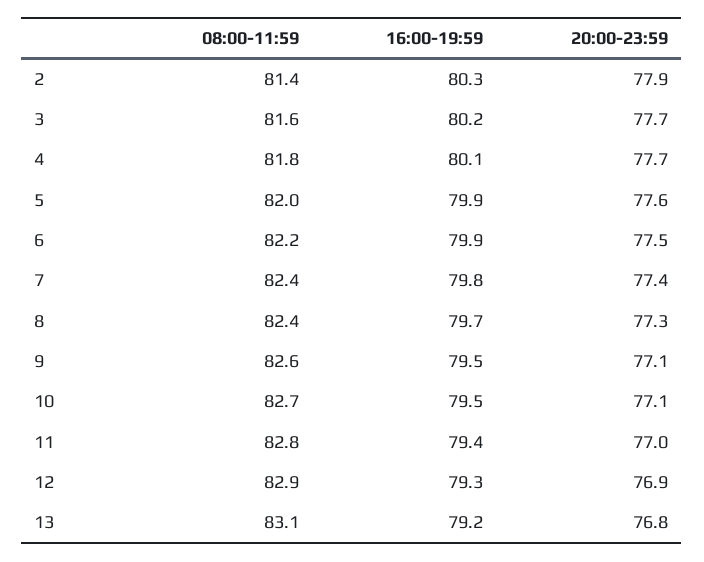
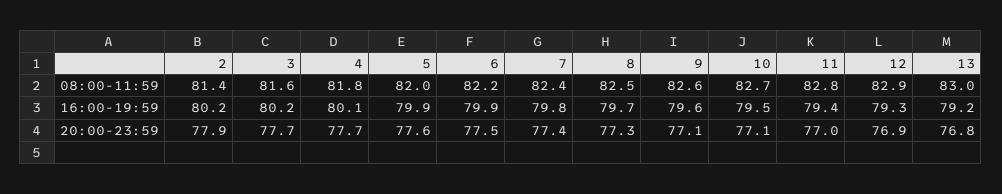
  {
    "08:00-11:59": {
      "2": 81.4,
      "3": 81.6,
      "4": 81.8,
      "5": 82,
      "6": 82.2,
      "7": 82.4,
-     "8": 82.4,
+     "8": 82.5,
      "9": 82.6,
      "10": 82.7,
      "11": 82.8,
      "12": 82.9,
-     "13": 83.1
+     "13": 83
    },
    "16:00-19:59": {
-     "2": 80.3,
+     "2": 80.2,
      "3": 80.2,
      "4": 80.1,
      "5": 79.9,
      "6": 79.9,
      "7": 79.8,
      "8": 79.7,
-     "9": 79.5,
+     "9": 79.6,
      "10": 79.5,
      "11": 79.4,
      "12": 79.3,
      "13": 79.2
    },
    "20:00-23:59": {
      "2": 77.9,
      "3": 77.7,
      "4": 77.7,
      "5": 77.6,
      "6": 77.5,
      "7": 77.4,
      "8": 77.3,
      "9": 77.1,
      "10": 77.1,
      "11": 77,
      "12": 76.9,
      "13": 76.8
    }
  }

